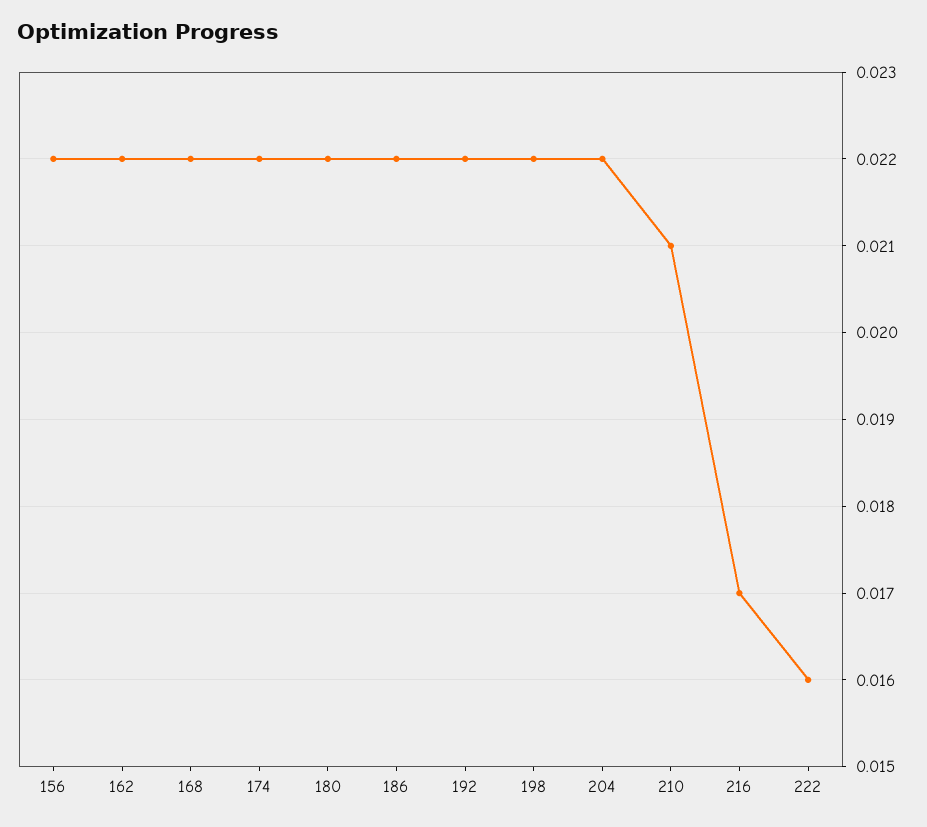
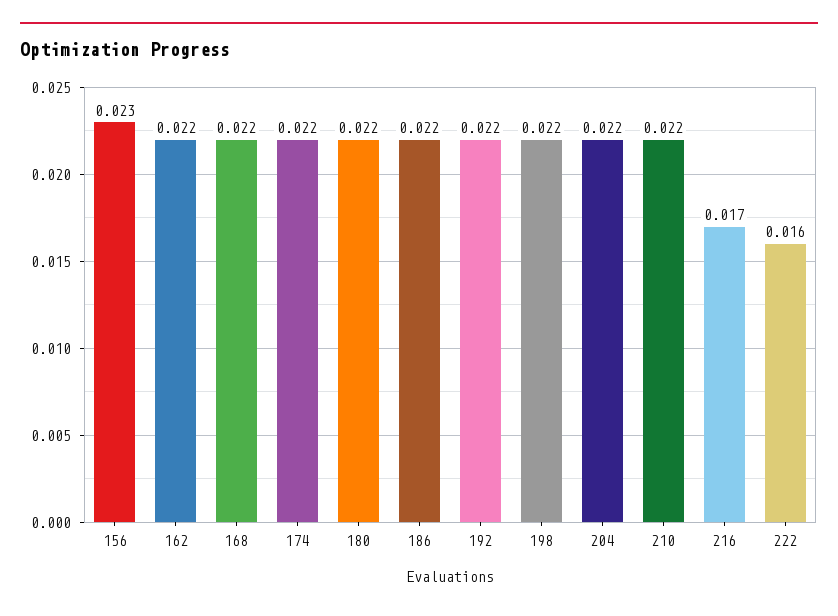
  {
-   "156": 0.022,
+   "156": 0.023,
    "162": 0.022,
    "168": 0.022,
    "174": 0.022,
    "180": 0.022,
    "186": 0.022,
    "192": 0.022,
    "198": 0.022,
    "204": 0.022,
-   "210": 0.021,
+   "210": 0.022,
    "216": 0.017,
    "222": 0.016
  }

